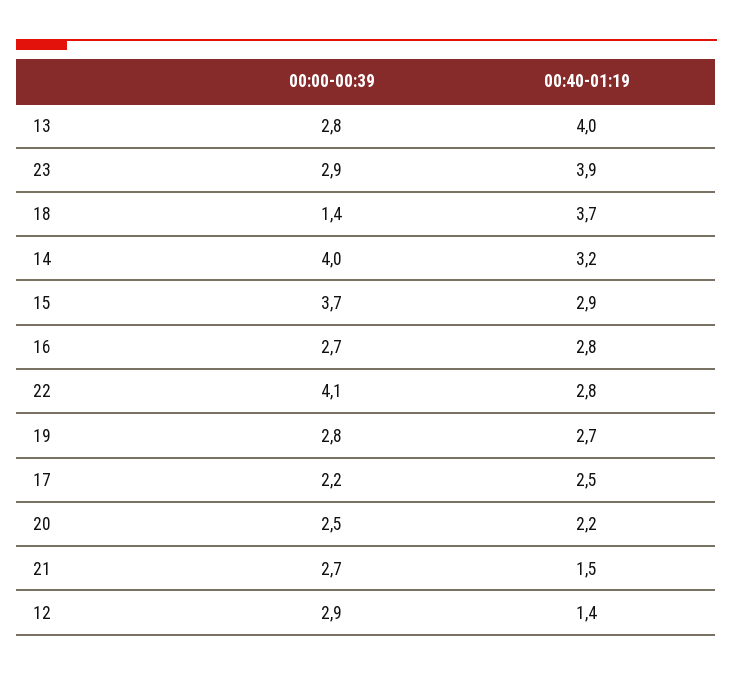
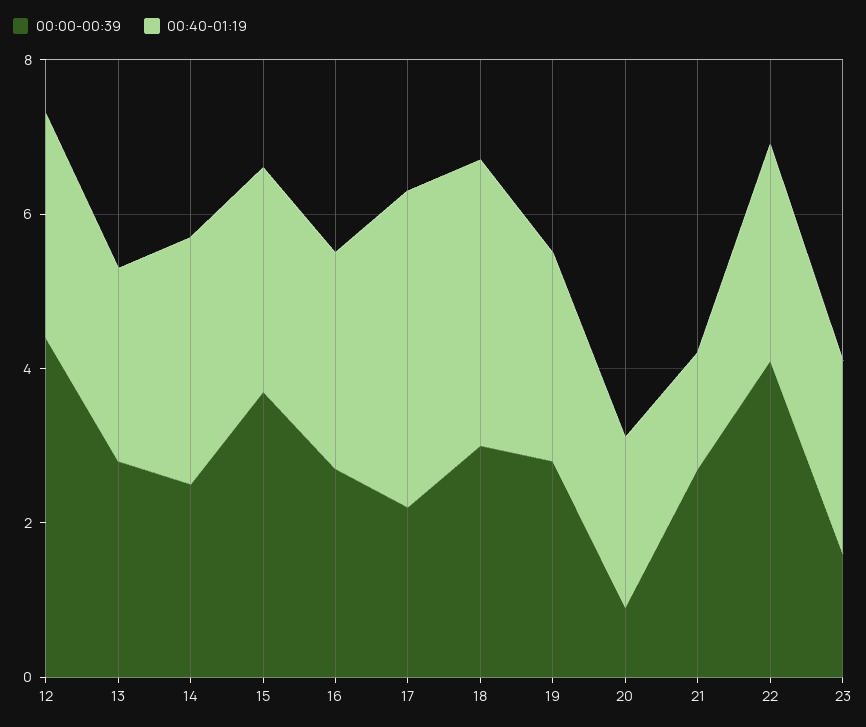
  {
    "00:00-00:39": {
      "13": 2.8,
-     "23": 2.9,
+     "23": 1.5,
-     "18": 1.4,
+     "18": 3,
-     "14": 4,
+     "14": 2.5,
      "15": 3.7,
      "16": 2.7,
      "22": 4.1,
      "19": 2.8,
      "17": 2.2,
-     "20": 2.5,
+     "20": 1,
      "21": 2.7,
-     "12": 2.9
+     "12": 4.5
    },
    "00:40-01:19": {
-     "13": 4,
+     "13": 2.5,
-     "23": 3.9,
+     "23": 2.5,
      "18": 3.7,
      "14": 3.2,
      "15": 2.9,
      "16": 2.8,
      "22": 2.8,
      "19": 2.7,
-     "17": 2.5,
+     "17": 4,
      "20": 2.2,
      "21": 1.5,
-     "12": 1.4
+     "12": 3
    }
  }

